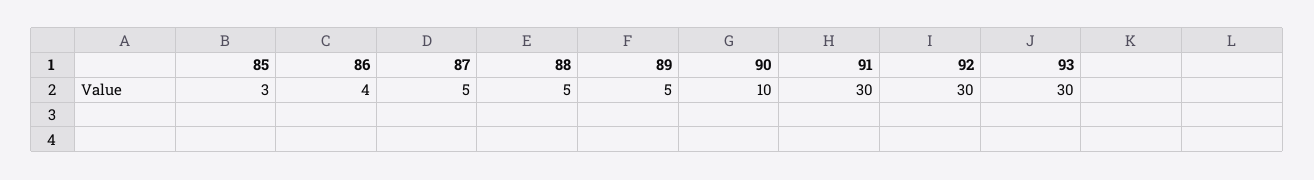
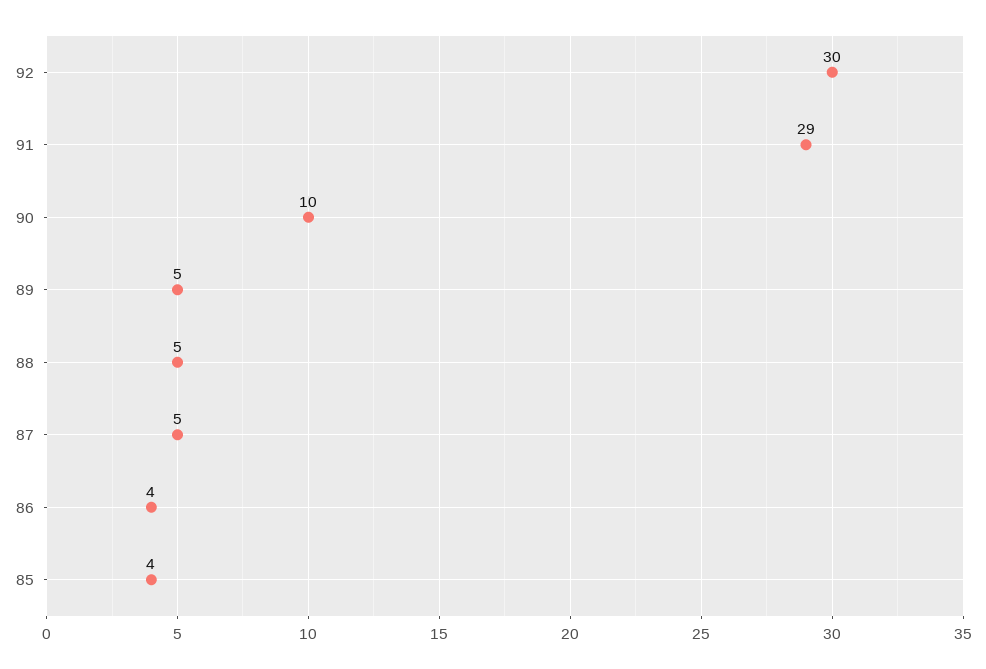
  {
-   "85": 3,
+   "85": 4,
    "86": 4,
    "87": 5,
    "88": 5,
    "89": 5,
    "90": 10,
-   "91": 30,
+   "91": 29,
-   "92": 30,
+   "92": 30
-   "93": 30
  }

